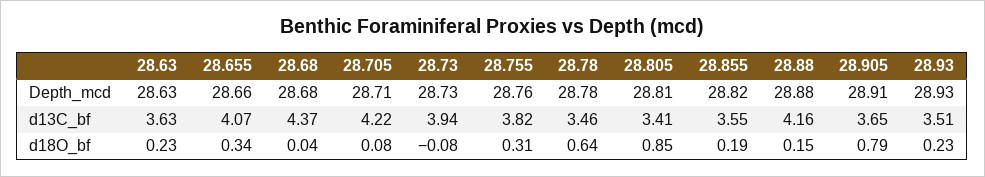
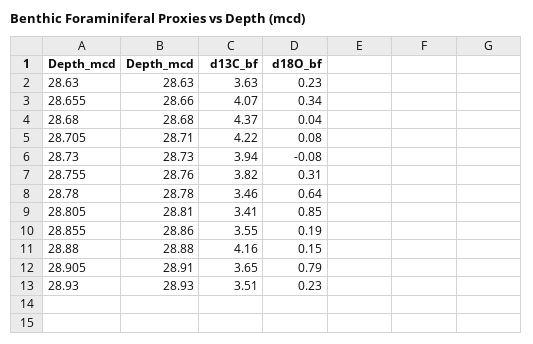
  {
    "28.63": {
      "Depth_mcd": 28.63,
      "d13C_bf": 3.63,
      "d18O_bf": 0.23
    },
    "28.655": {
      "Depth_mcd": 28.66,
      "d13C_bf": 4.07,
      "d18O_bf": 0.34
    },
    "28.68": {
      "Depth_mcd": 28.68,
      "d13C_bf": 4.37,
      "d18O_bf": 0.04
    },
    "28.705": {
      "Depth_mcd": 28.71,
      "d13C_bf": 4.22,
      "d18O_bf": 0.08
    },
    "28.73": {
      "Depth_mcd": 28.73,
      "d13C_bf": 3.94,
      "d18O_bf": -0.08
    },
    "28.755": {
      "Depth_mcd": 28.76,
      "d13C_bf": 3.82,
      "d18O_bf": 0.31
    },
    "28.78": {
      "Depth_mcd": 28.78,
      "d13C_bf": 3.46,
      "d18O_bf": 0.64
    },
    "28.805": {
      "Depth_mcd": 28.81,
      "d13C_bf": 3.41,
      "d18O_bf": 0.85
    },
    "28.855": {
-     "Depth_mcd": 28.82,
+     "Depth_mcd": 28.86,
      "d13C_bf": 3.55,
      "d18O_bf": 0.19
    },
    "28.88": {
      "Depth_mcd": 28.88,
      "d13C_bf": 4.16,
      "d18O_bf": 0.15
    },
    "28.905": {
      "Depth_mcd": 28.91,
      "d13C_bf": 3.65,
      "d18O_bf": 0.79
    },
    "28.93": {
      "Depth_mcd": 28.93,
      "d13C_bf": 3.51,
      "d18O_bf": 0.23
    }
  }

